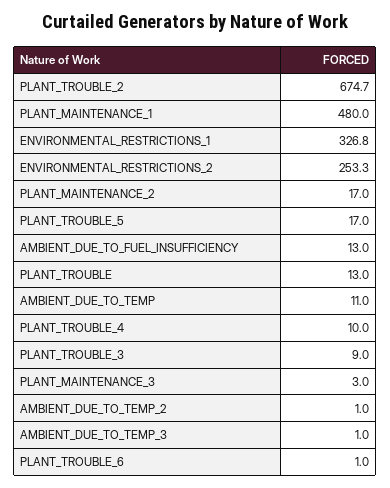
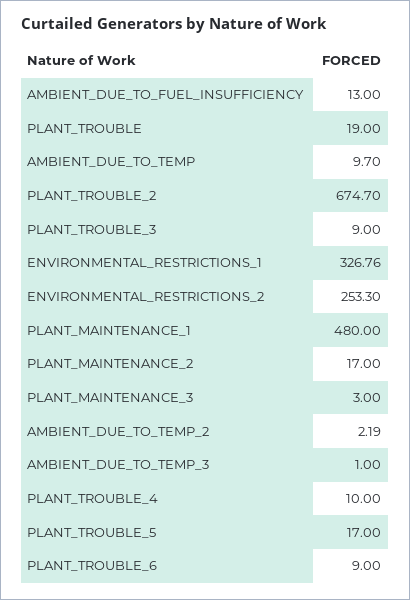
  {
    "PLANT_TROUBLE_2": 674.7,
    "PLANT_MAINTENANCE_1": 480,
    "ENVIRONMENTAL_RESTRICTIONS_1": 326.76,
    "ENVIRONMENTAL_RESTRICTIONS_2": 253.3,
    "PLANT_MAINTENANCE_2": 17,
    "PLANT_TROUBLE_5": 17,
    "AMBIENT_DUE_TO_FUEL_INSUFFICIENCY": 13,
-   "PLANT_TROUBLE": 13,
+   "PLANT_TROUBLE": 19,
-   "AMBIENT_DUE_TO_TEMP": 11,
+   "AMBIENT_DUE_TO_TEMP": 9.7,
    "PLANT_TROUBLE_4": 10,
    "PLANT_TROUBLE_3": 9,
    "PLANT_MAINTENANCE_3": 3,
-   "AMBIENT_DUE_TO_TEMP_2": 1,
+   "AMBIENT_DUE_TO_TEMP_2": 2.19,
    "AMBIENT_DUE_TO_TEMP_3": 1,
-   "PLANT_TROUBLE_6": 1
+   "PLANT_TROUBLE_6": 9
  }

